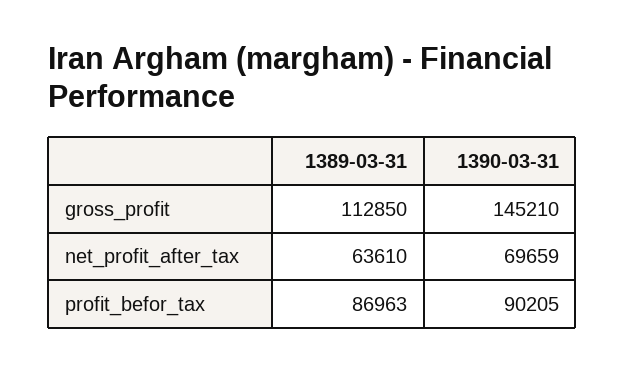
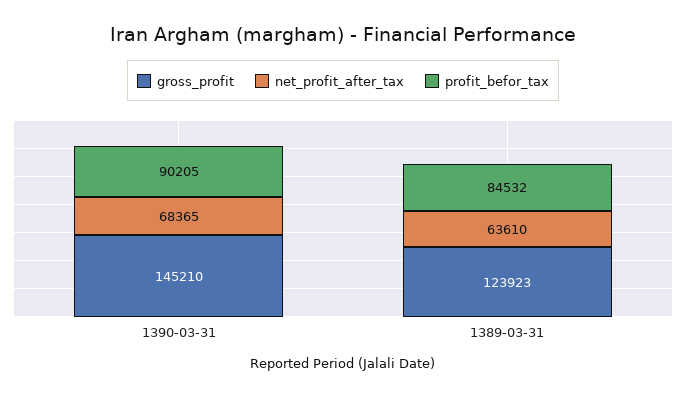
  {
    "gross_profit": {
-     "1389-03-31": 112850,
+     "1389-03-31": 123923,
      "1390-03-31": 145210
    },
    "net_profit_after_tax": {
      "1389-03-31": 63610,
-     "1390-03-31": 69659
+     "1390-03-31": 68365
    },
    "profit_befor_tax": {
-     "1389-03-31": 86963,
+     "1389-03-31": 84532,
      "1390-03-31": 90205
    }
  }

